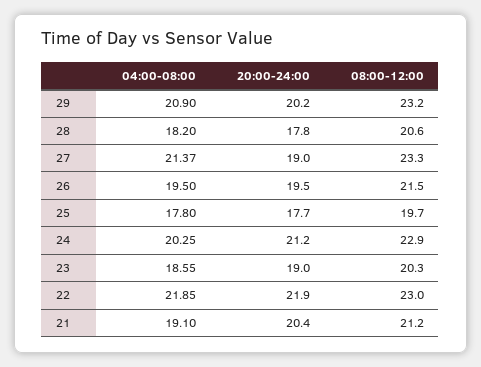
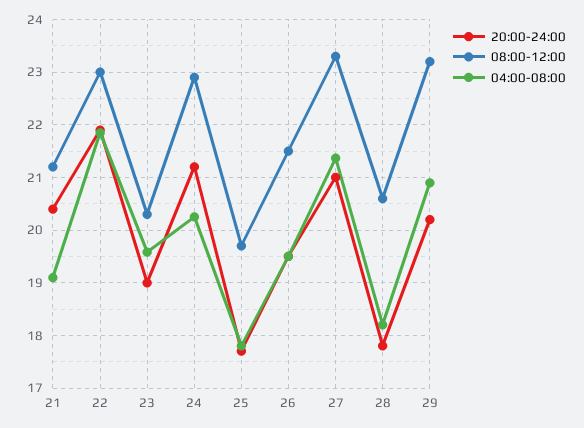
  {
    "04:00-08:00": {
      "29": 20.9,
      "28": 18.2,
      "27": 21.37,
      "26": 19.5,
      "25": 17.8,
      "24": 20.25,
-     "23": 18.55,
+     "23": 19.6,
      "22": 21.85,
      "21": 19.1
    },
    "20:00-24:00": {
      "29": 20.2,
      "28": 17.8,
-     "27": 19,
+     "27": 21,
      "26": 19.5,
      "25": 17.7,
      "24": 21.2,
      "23": 19,
      "22": 21.9,
      "21": 20.4
    },
    "08:00-12:00": {
      "29": 23.2,
      "28": 20.6,
      "27": 23.3,
      "26": 21.5,
      "25": 19.7,
      "24": 22.9,
      "23": 20.3,
      "22": 23,
      "21": 21.2
    }
  }

